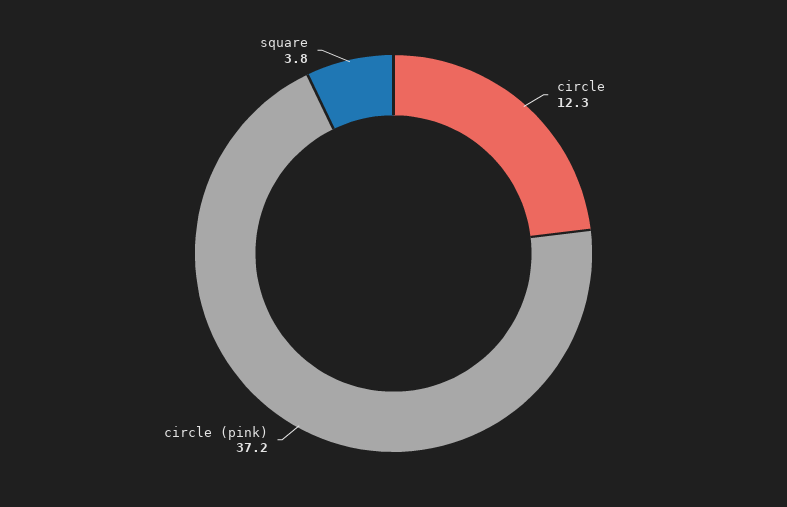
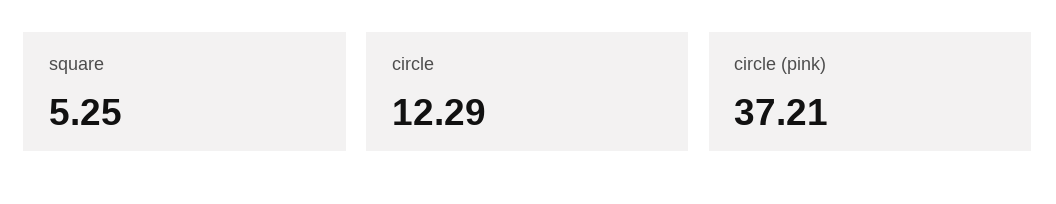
  {
    "circle": 12.29,
    "circle (pink)": 37.21,
-   "square": 3.8
+   "square": 5.25
  }

